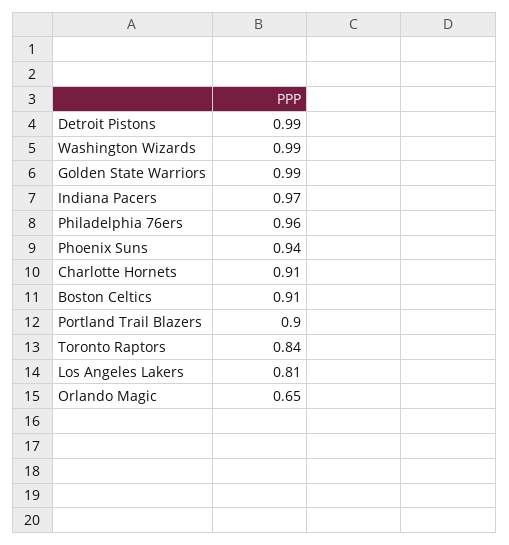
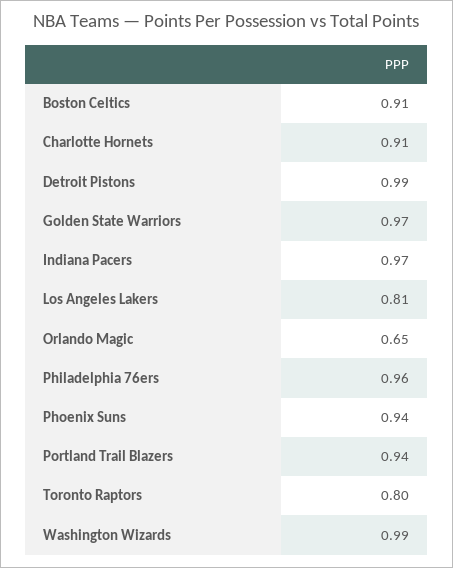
  {
    "Detroit Pistons": 0.99,
    "Washington Wizards": 0.99,
-   "Golden State Warriors": 0.99,
+   "Golden State Warriors": 0.97,
    "Indiana Pacers": 0.97,
    "Philadelphia 76ers": 0.96,
    "Phoenix Suns": 0.94,
    "Charlotte Hornets": 0.91,
    "Boston Celtics": 0.91,
-   "Portland Trail Blazers": 0.9,
+   "Portland Trail Blazers": 0.94,
-   "Toronto Raptors": 0.84,
+   "Toronto Raptors": 0.8,
    "Los Angeles Lakers": 0.81,
    "Orlando Magic": 0.65
  }

